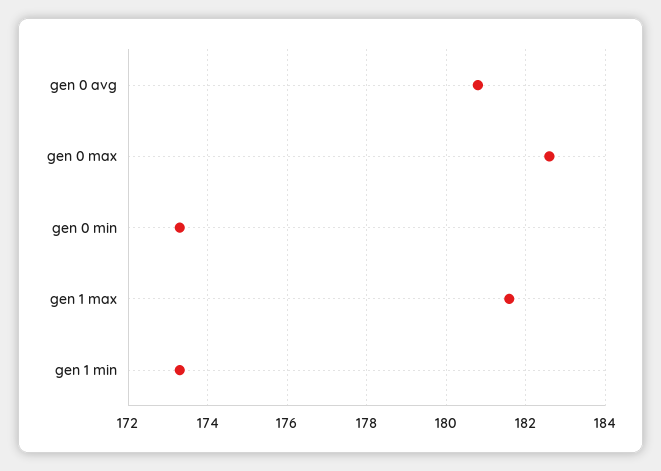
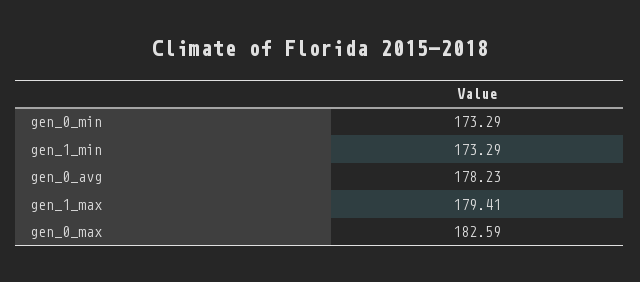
  {
-   "gen 0 avg": 180.8,
+   "gen 0 avg": 178.23,
    "gen 0 max": 182.59,
    "gen 0 min": 173.29,
-   "gen 1 max": 181.6,
+   "gen 1 max": 179.41,
    "gen 1 min": 173.29
  }

